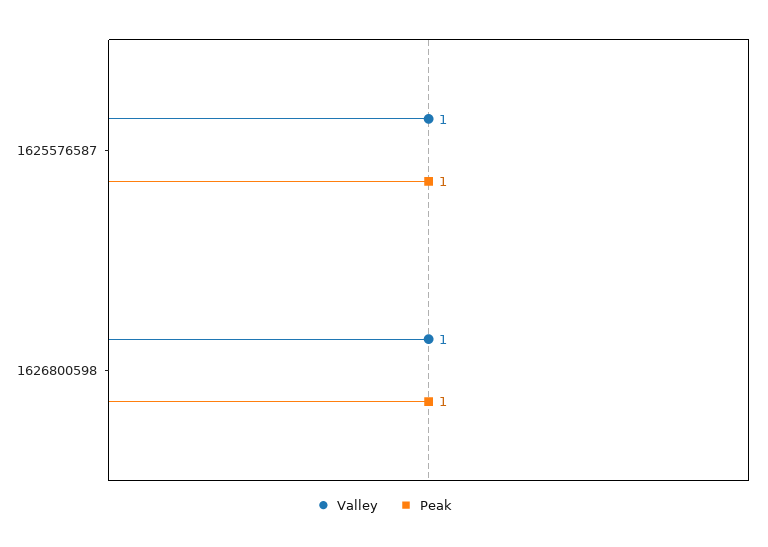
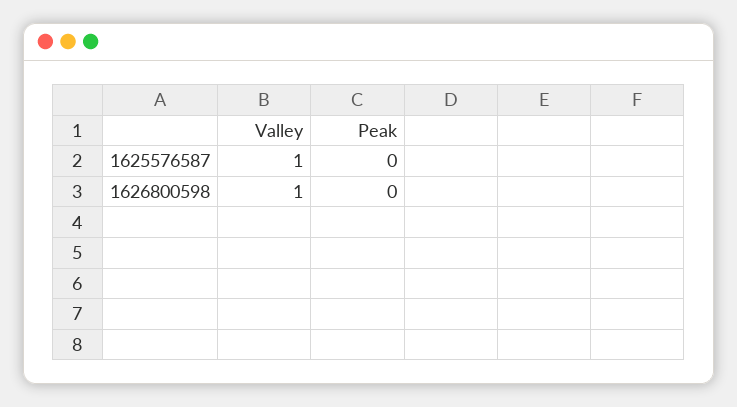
  {
    "Valley": {
      "1625576587": 1,
      "1626800598": 1
    },
    "Peak": {
-     "1625576587": 1,
+     "1625576587": 0,
-     "1626800598": 1
+     "1626800598": 0
    }
  }

